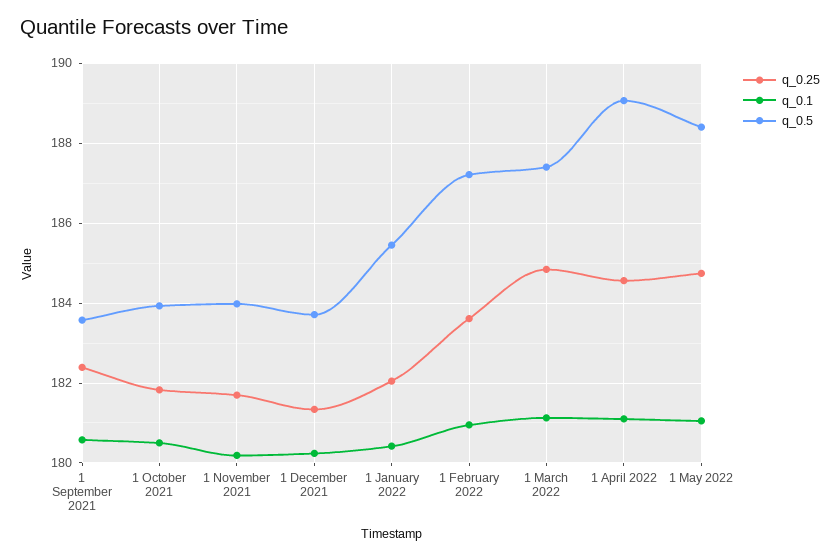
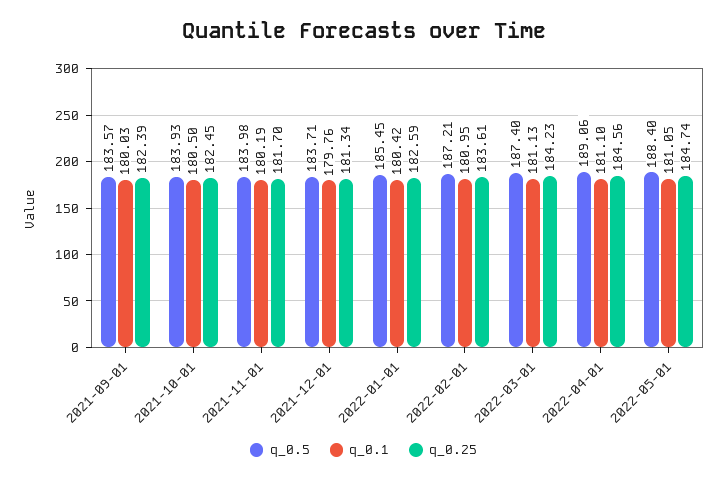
  {
    "q_0.25": {
      "1 September 2021": 182.39,
-     "1 October 2021": 181.8,
+     "1 October 2021": 182.45,
      "1 November 2021": 181.7,
      "1 December 2021": 181.34,
-     "1 January 2022": 182,
+     "1 January 2022": 182.59,
      "1 February 2022": 183.61,
-     "1 March 2022": 184.8,
+     "1 March 2022": 184.23,
      "1 April 2022": 184.56,
      "1 May 2022": 184.74
    },
    "q_0.1": {
-     "1 September 2021": 180.6,
+     "1 September 2021": 180.03,
      "1 October 2021": 180.5,
      "1 November 2021": 180.19,
-     "1 December 2021": 180.2,
+     "1 December 2021": 179.76,
      "1 January 2022": 180.42,
      "1 February 2022": 180.95,
      "1 March 2022": 181.13,
      "1 April 2022": 181.1,
      "1 May 2022": 181.05
    },
    "q_0.5": {
      "1 September 2021": 183.57,
      "1 October 2021": 183.93,
      "1 November 2021": 183.98,
      "1 December 2021": 183.71,
      "1 January 2022": 185.45,
      "1 February 2022": 187.21,
      "1 March 2022": 187.4,
      "1 April 2022": 189.06,
      "1 May 2022": 188.4
    }
  }

